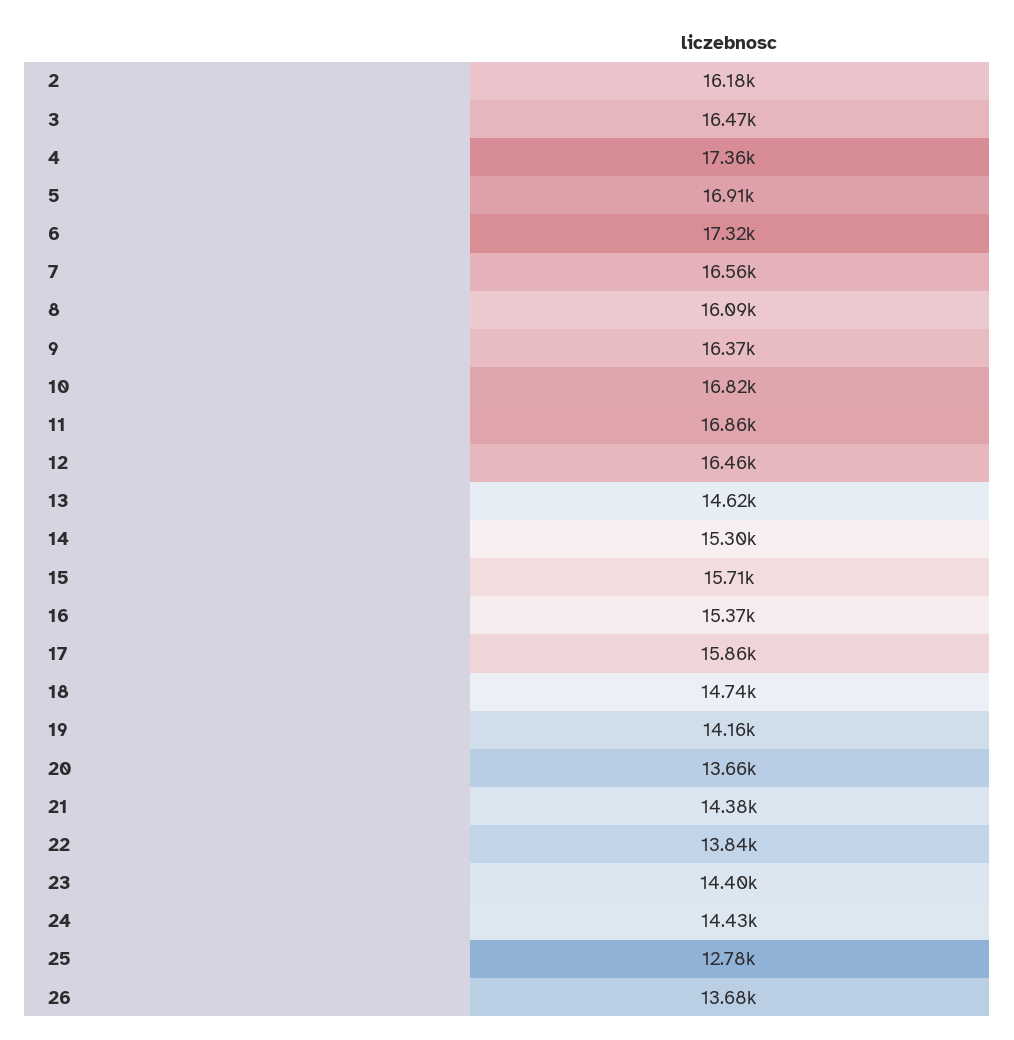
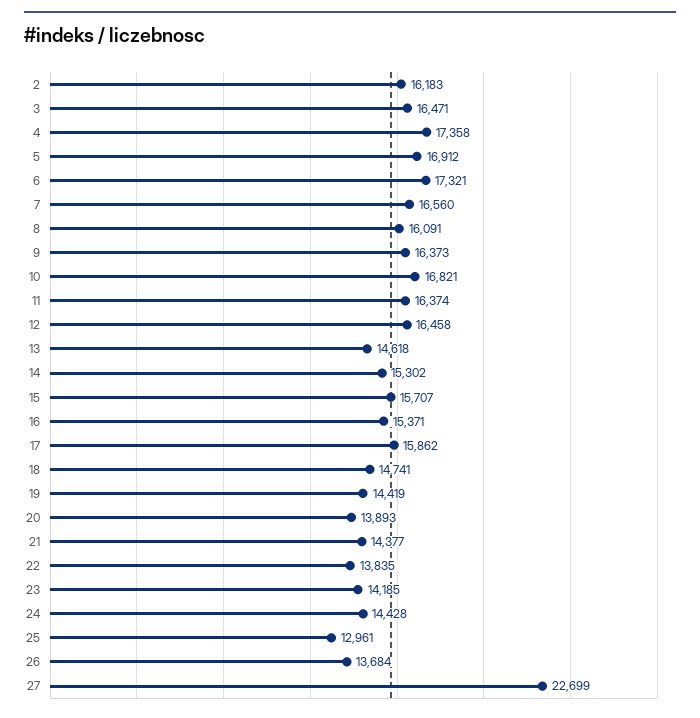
  {
    "2": 16183,
    "3": 16471,
    "4": 17358,
    "5": 16912,
    "6": 17321,
    "7": 16560,
    "8": 16091,
    "9": 16373,
    "10": 16821,
-   "11": 16860,
+   "11": 16374,
    "12": 16458,
    "13": 14618,
    "14": 15302,
    "15": 15707,
    "16": 15371,
    "17": 15862,
    "18": 14741,
-   "19": 14160,
+   "19": 14419,
-   "20": 13660,
+   "20": 13893,
    "21": 14377,
    "22": 13835,
-   "23": 14400,
+   "23": 14185,
    "24": 14428,
-   "25": 12780,
+   "25": 12961,
-   "26": 13684
+   "26": 13684,
+   "27": 22699
  }

